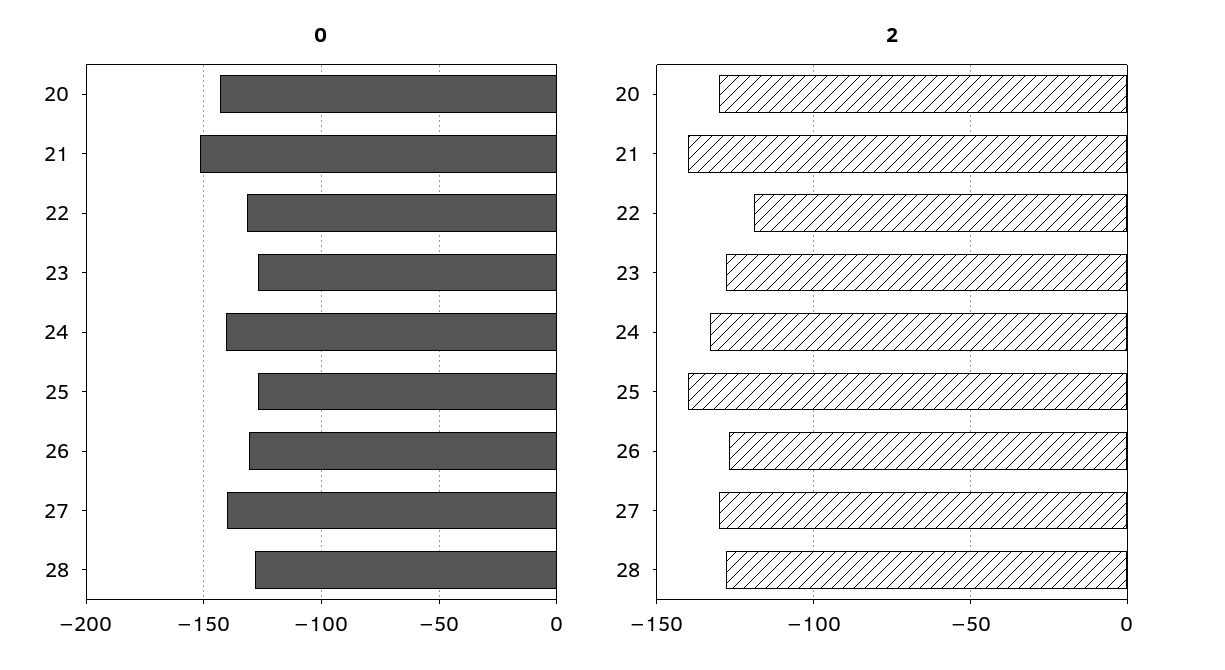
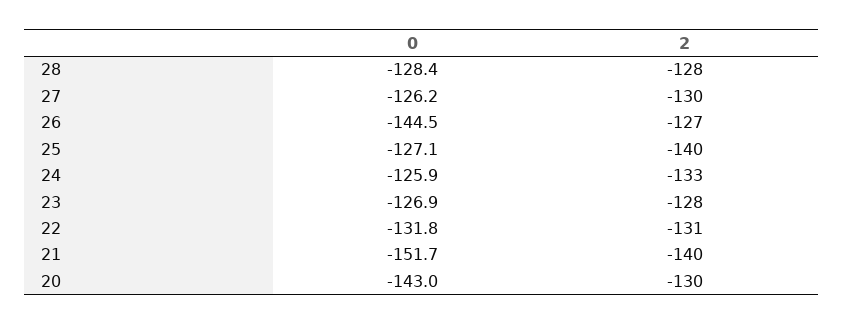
  {
    "0": {
      "20": -143,
      "21": -151.7,
      "22": -131.8,
      "23": -126.9,
-     "24": -140,
+     "24": -125.9,
      "25": -127.1,
-     "26": -130,
+     "26": -144.5,
-     "27": -140,
+     "27": -126.2,
      "28": -128.4
    },
    "2": {
      "20": -130,
      "21": -140,
-     "22": -120,
+     "22": -131,
      "23": -128,
      "24": -133,
      "25": -140,
      "26": -127,
      "27": -130,
      "28": -128
    }
  }

